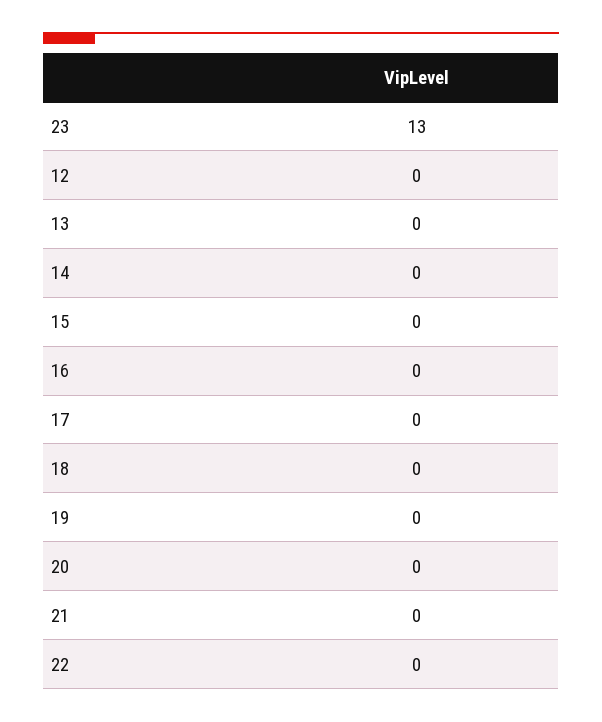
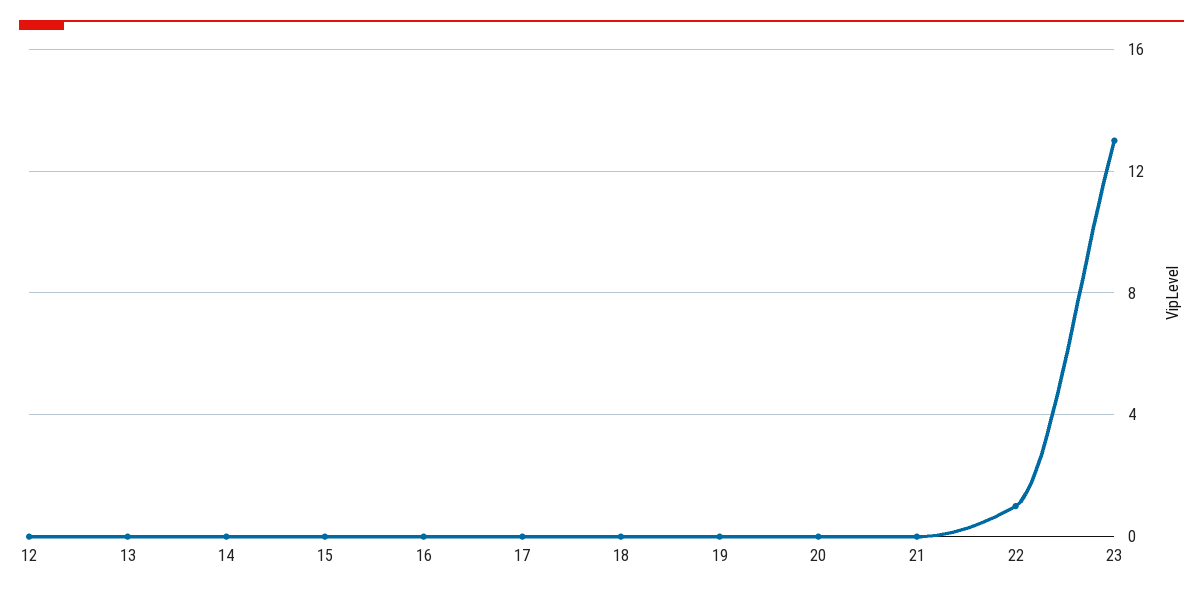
  {
    "23": 13,
    "12": 0,
    "13": 0,
    "14": 0,
    "15": 0,
    "16": 0,
    "17": 0,
    "18": 0,
    "19": 0,
    "20": 0,
    "21": 0,
-   "22": 0
+   "22": 1
  }

